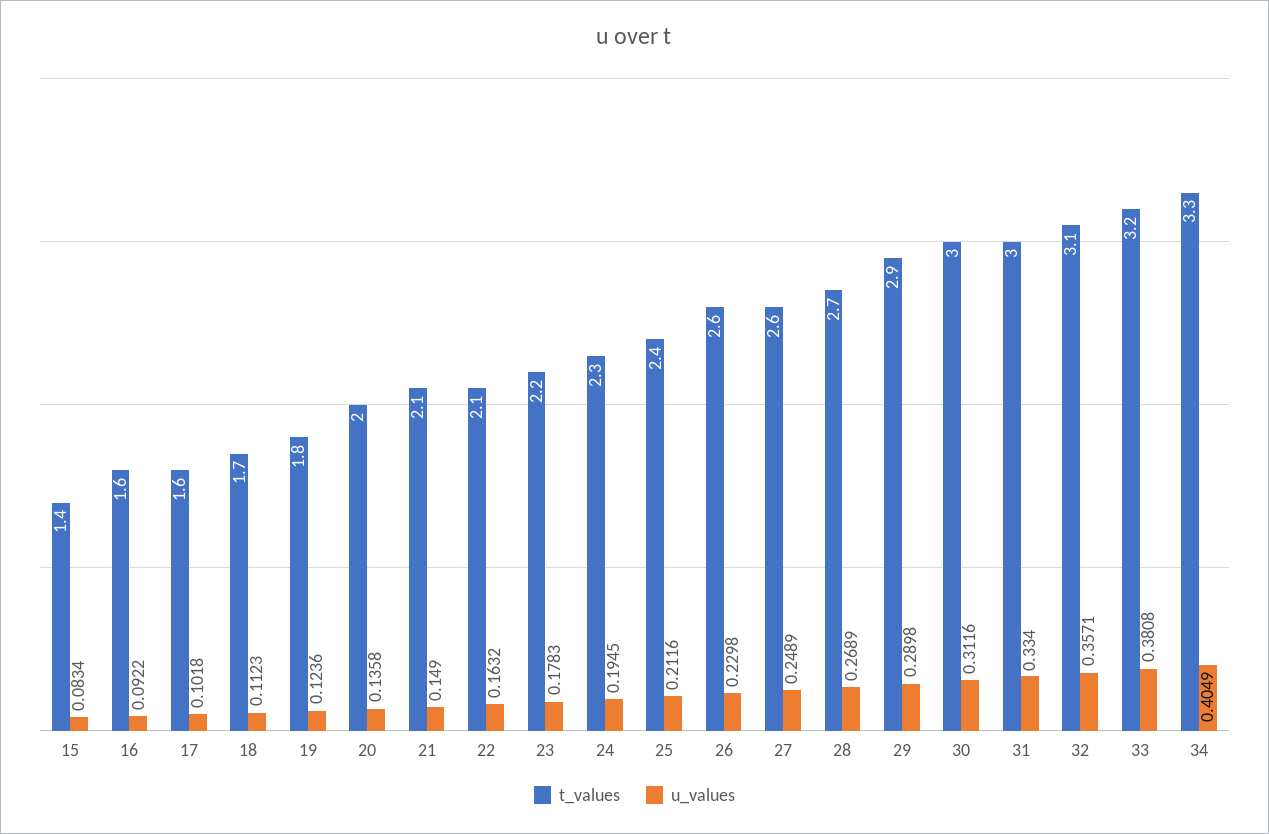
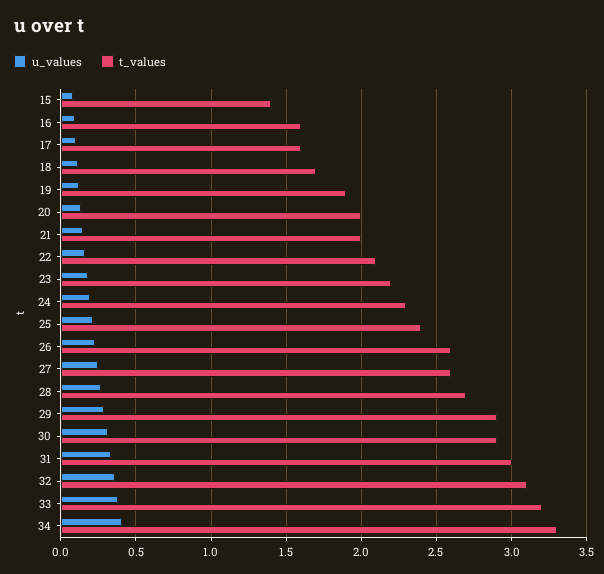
  {
    "t_values": {
      "15": 1.4,
      "16": 1.6,
      "17": 1.6,
      "18": 1.7,
-     "19": 1.8,
+     "19": 1.9,
      "20": 2,
-     "21": 2.1,
+     "21": 2,
      "22": 2.1,
      "23": 2.2,
      "24": 2.3,
      "25": 2.4,
      "26": 2.6,
      "27": 2.6,
      "28": 2.7,
      "29": 2.9,
-     "30": 3,
+     "30": 2.9,
      "31": 3,
      "32": 3.1,
      "33": 3.2,
      "34": 3.3
    },
    "u_values": {
      "15": 0.0834,
      "16": 0.0922,
      "17": 0.1018,
      "18": 0.1123,
      "19": 0.1236,
      "20": 0.1358,
      "21": 0.149,
      "22": 0.1632,
      "23": 0.1783,
      "24": 0.1945,
      "25": 0.2116,
      "26": 0.2298,
      "27": 0.2489,
      "28": 0.2689,
      "29": 0.2898,
      "30": 0.3116,
      "31": 0.334,
      "32": 0.3571,
      "33": 0.3808,
      "34": 0.4049
    }
  }

